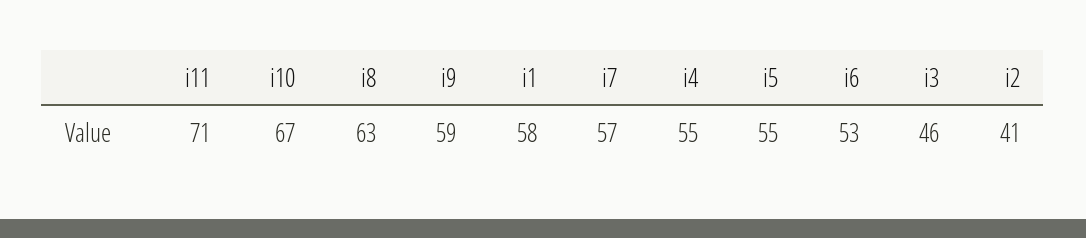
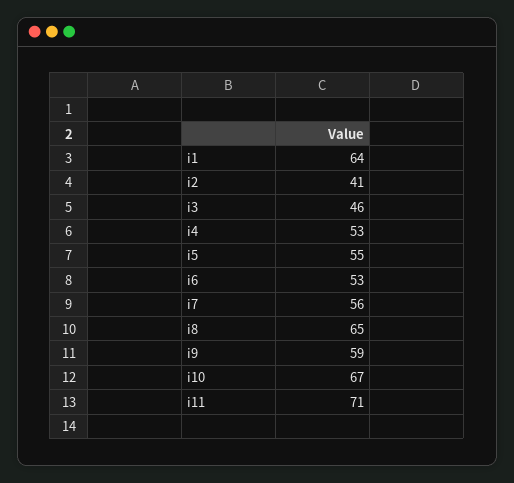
  {
    "i11": 71,
    "i10": 67,
-   "i8": 63,
+   "i8": 65,
    "i9": 59,
-   "i1": 58,
+   "i1": 64,
-   "i7": 57,
+   "i7": 56,
-   "i4": 55,
+   "i4": 53,
    "i5": 55,
    "i6": 53,
    "i3": 46,
    "i2": 41
  }

